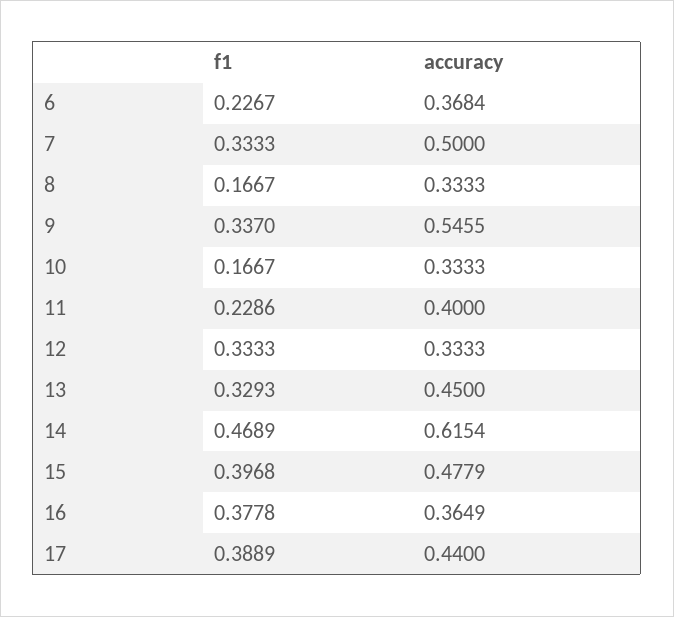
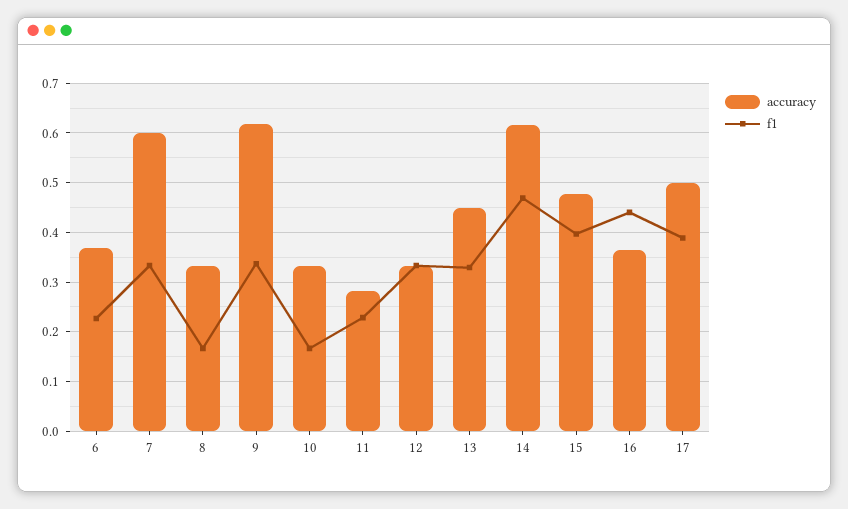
  {
    "f1": {
      "6": 0.2267,
      "7": 0.3333,
      "8": 0.1667,
      "9": 0.337,
      "10": 0.1667,
      "11": 0.2286,
      "12": 0.3333,
      "13": 0.3293,
      "14": 0.4689,
      "15": 0.3968,
-     "16": 0.3778,
+     "16": 0.44,
      "17": 0.3889
    },
    "accuracy": {
      "6": 0.3684,
-     "7": 0.5,
+     "7": 0.6,
      "8": 0.3333,
-     "9": 0.5455,
+     "9": 0.62,
      "10": 0.3333,
-     "11": 0.4,
+     "11": 0.28,
      "12": 0.3333,
      "13": 0.45,
      "14": 0.6154,
      "15": 0.4779,
      "16": 0.3649,
-     "17": 0.44
+     "17": 0.5
    }
  }

